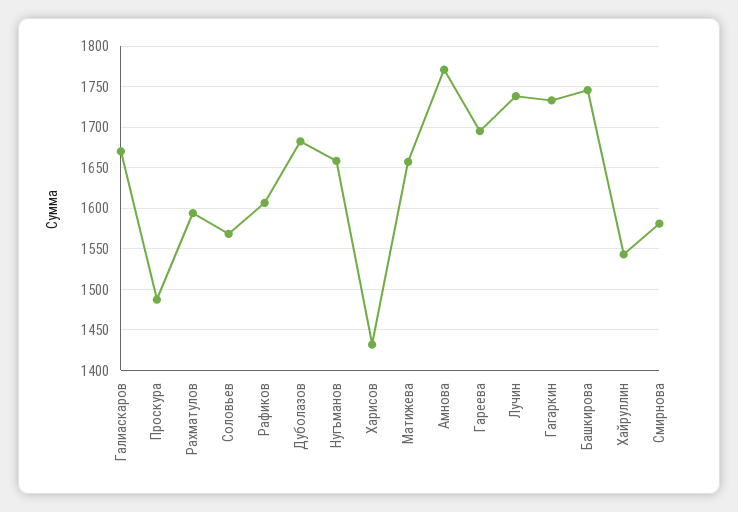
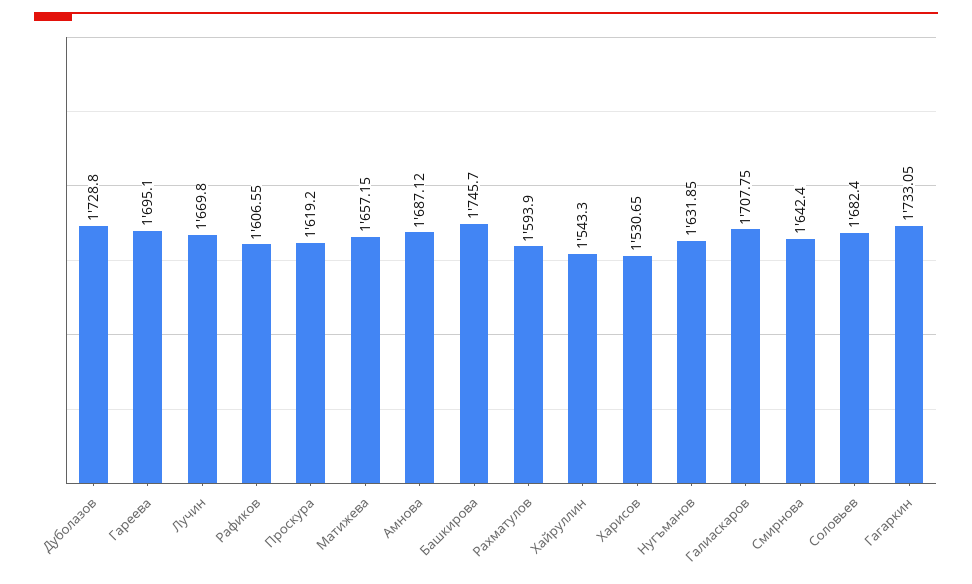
  {
-   "Галиаскаров": 1670,
+   "Галиаскаров": 1707.75,
-   "Проскура": 1490,
+   "Проскура": 1619.2,
    "Рахматулов": 1593.9,
-   "Соловьев": 1570,
+   "Соловьев": 1682.4,
    "Рафиков": 1606.55,
-   "Дуболазов": 1680,
+   "Дуболазов": 1728.8,
-   "Нугъманов": 1660,
+   "Нугъманов": 1631.85,
-   "Харисов": 1430,
+   "Харисов": 1530.65,
    "Матижева": 1657.15,
-   "Амнова": 1770,
+   "Амнова": 1687.12,
    "Гареева": 1695.1,
-   "Лучин": 1740,
+   "Лучин": 1669.8,
    "Гагаркин": 1733.05,
    "Башкирова": 1745.7,
    "Хайруллин": 1543.3,
-   "Смирнова": 1580
+   "Смирнова": 1642.4
  }

